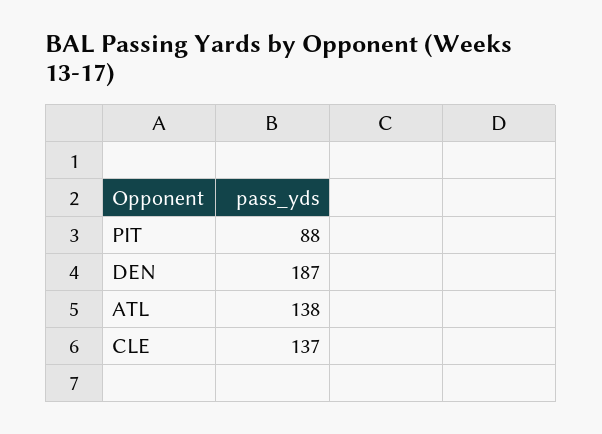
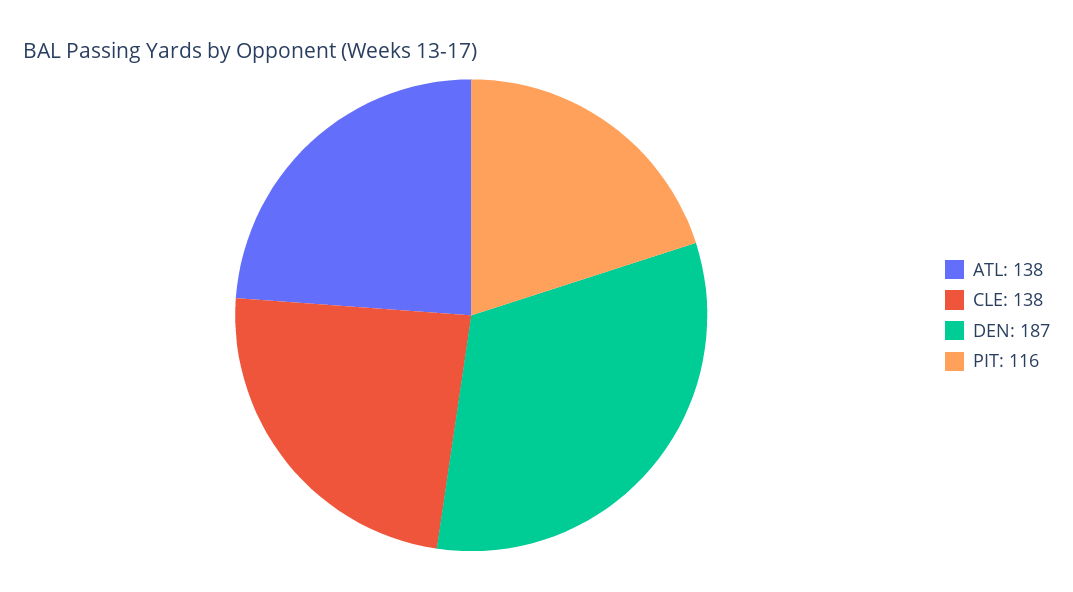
  {
-   "PIT": 88,
+   "PIT": 116,
    "DEN": 187,
    "ATL": 138,
-   "CLE": 137
+   "CLE": 138
  }

